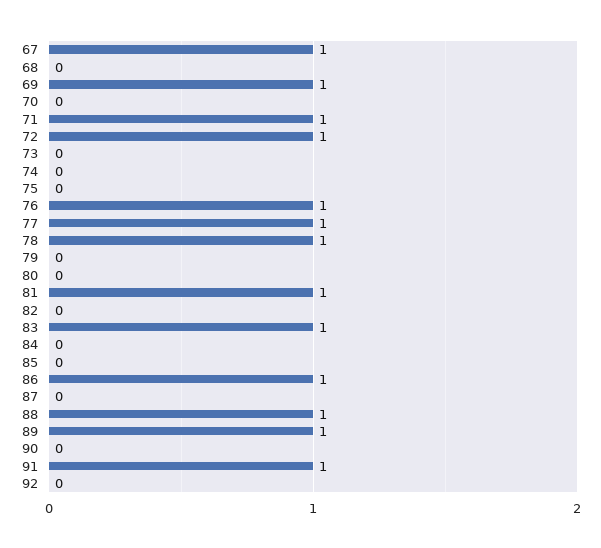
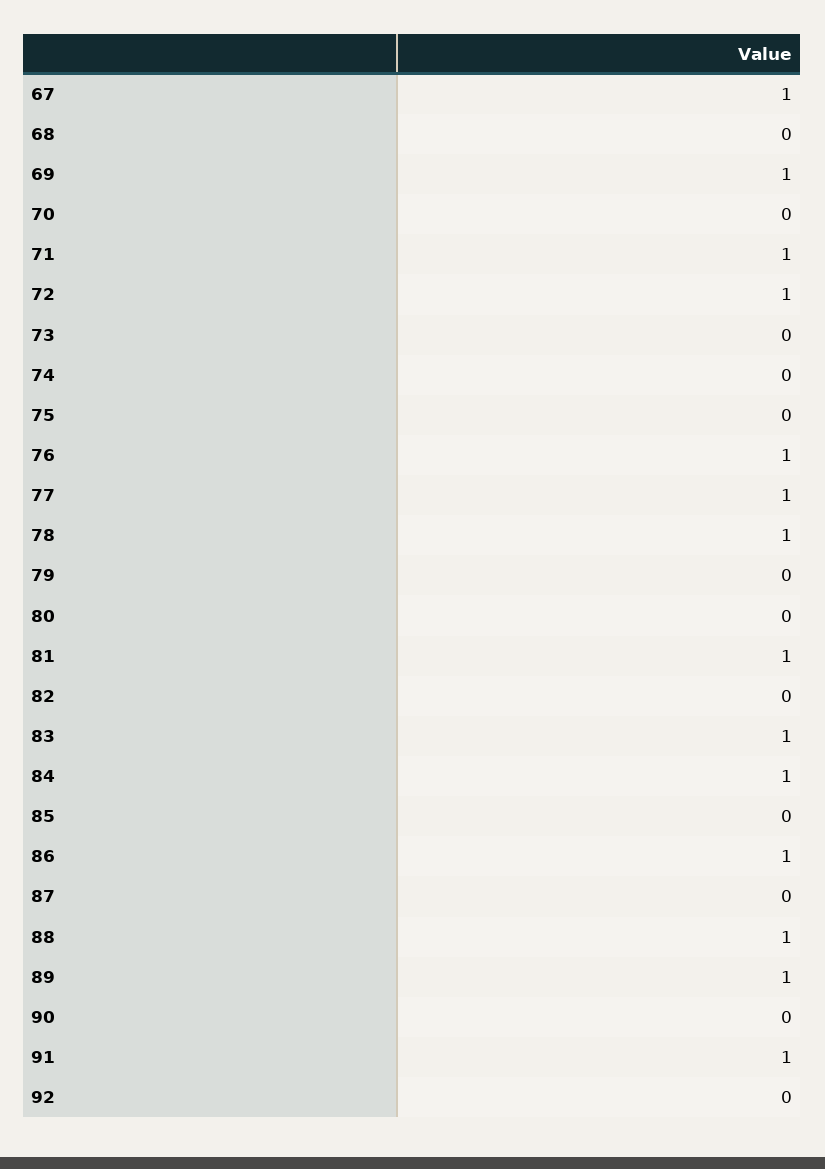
  {
    "67": 1,
    "68": 0,
    "69": 1,
    "70": 0,
    "71": 1,
    "72": 1,
    "73": 0,
    "74": 0,
    "75": 0,
    "76": 1,
    "77": 1,
    "78": 1,
    "79": 0,
    "80": 0,
    "81": 1,
    "82": 0,
    "83": 1,
-   "84": 0,
+   "84": 1,
    "85": 0,
    "86": 1,
    "87": 0,
    "88": 1,
    "89": 1,
    "90": 0,
    "91": 1,
    "92": 0
  }

